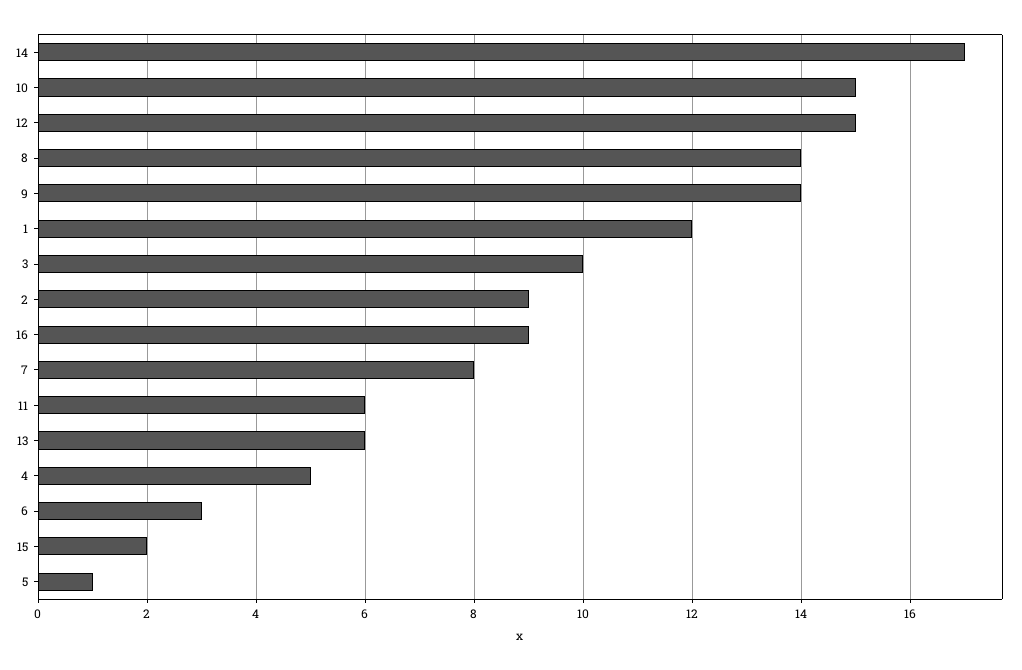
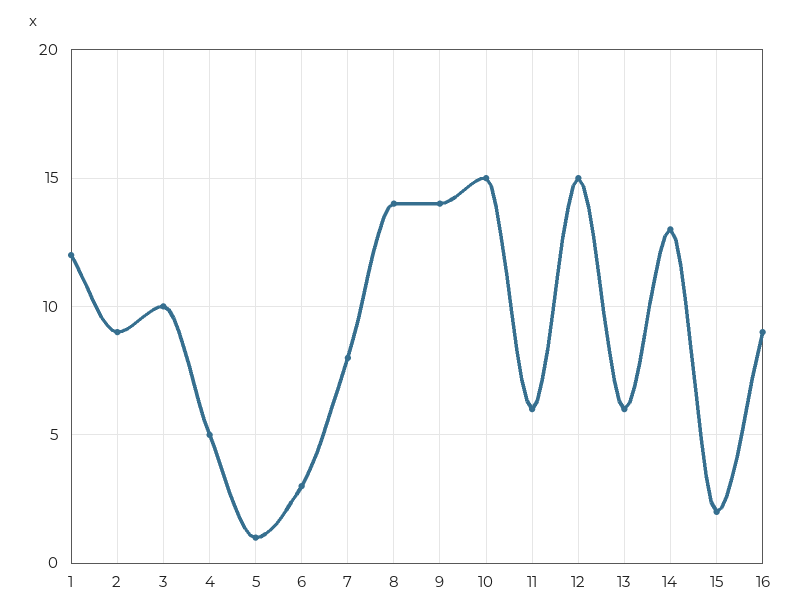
  {
-   "14": 17,
+   "14": 13,
    "10": 15,
    "12": 15,
    "8": 14,
    "9": 14,
    "1": 12,
    "3": 10,
    "2": 9,
    "16": 9,
    "7": 8,
    "11": 6,
    "13": 6,
    "4": 5,
    "6": 3,
    "15": 2,
    "5": 1
  }

